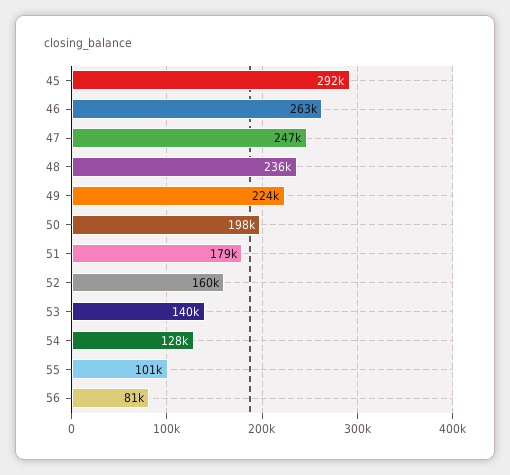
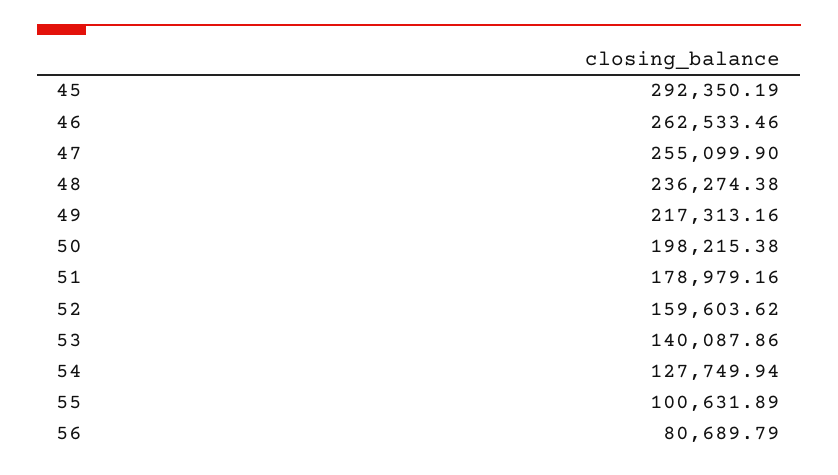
  {
    "45": 292350.19,
    "46": 262533.46,
-   "47": 247000,
+   "47": 255099.9,
    "48": 236274.38,
-   "49": 224000,
+   "49": 217313.16,
    "50": 198215.38,
    "51": 178979.16,
    "52": 159603.62,
    "53": 140087.86,
    "54": 127749.94,
    "55": 100631.89,
    "56": 80689.79
  }

